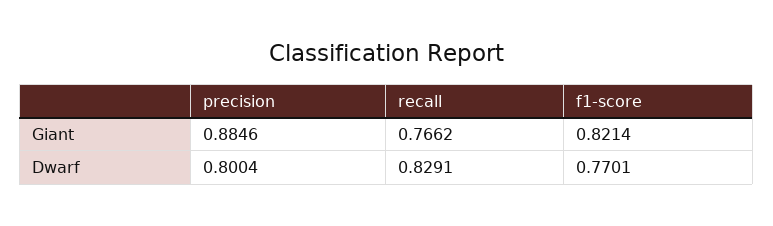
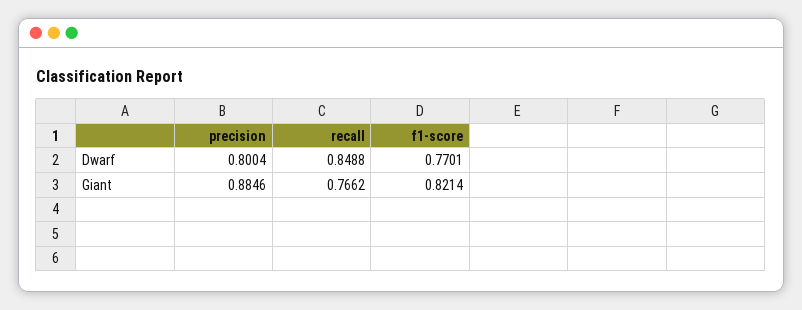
  {
    "precision": {
      "Giant": 0.8846,
      "Dwarf": 0.8004
    },
    "recall": {
      "Giant": 0.7662,
-     "Dwarf": 0.8291
+     "Dwarf": 0.8488
    },
    "f1-score": {
      "Giant": 0.8214,
      "Dwarf": 0.7701
    }
  }

